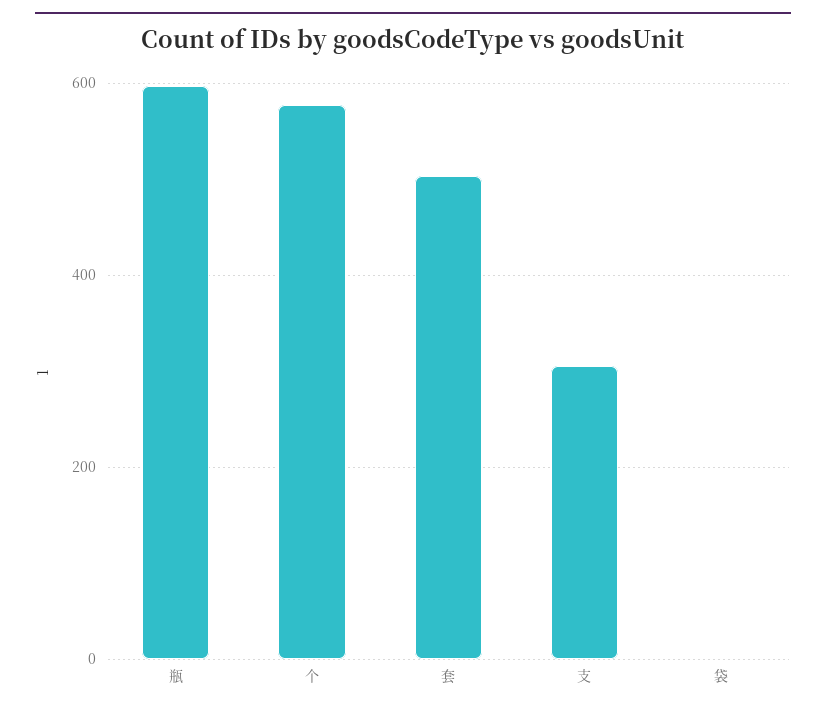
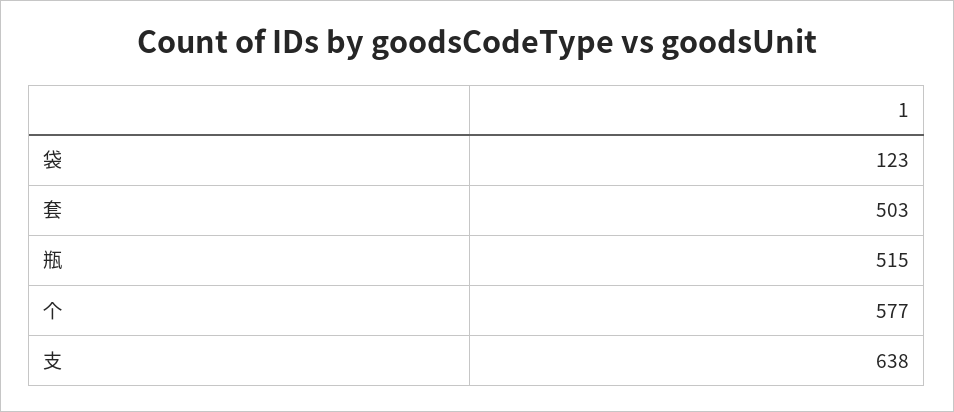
  {
-   "瓶": 600,
+   "瓶": 515,
    "个": 577,
    "套": 503,
-   "支": 300,
+   "支": 638,
-   "袋": 0
+   "袋": 123
  }

